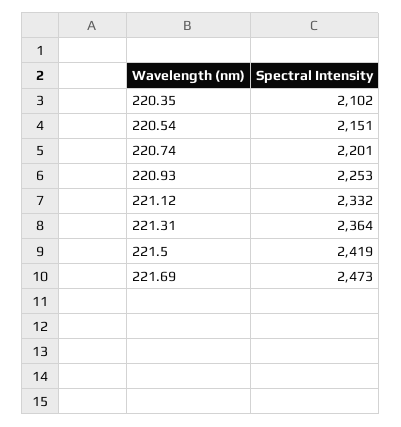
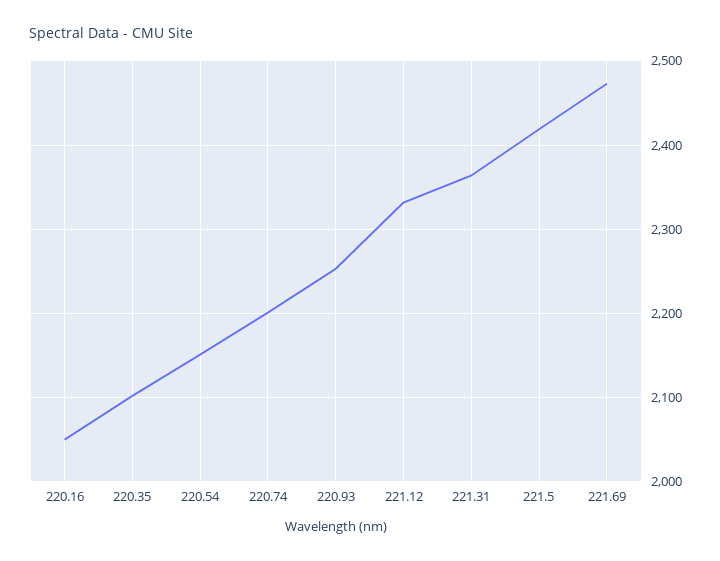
  {
    "220.35": 2102,
    "220.54": 2151,
    "220.74": 2201,
    "220.93": 2253,
    "221.12": 2332,
    "221.31": 2364,
    "221.5": 2419,
-   "221.69": 2473
+   "221.69": 2473,
+   "220.16": 2050
  }

